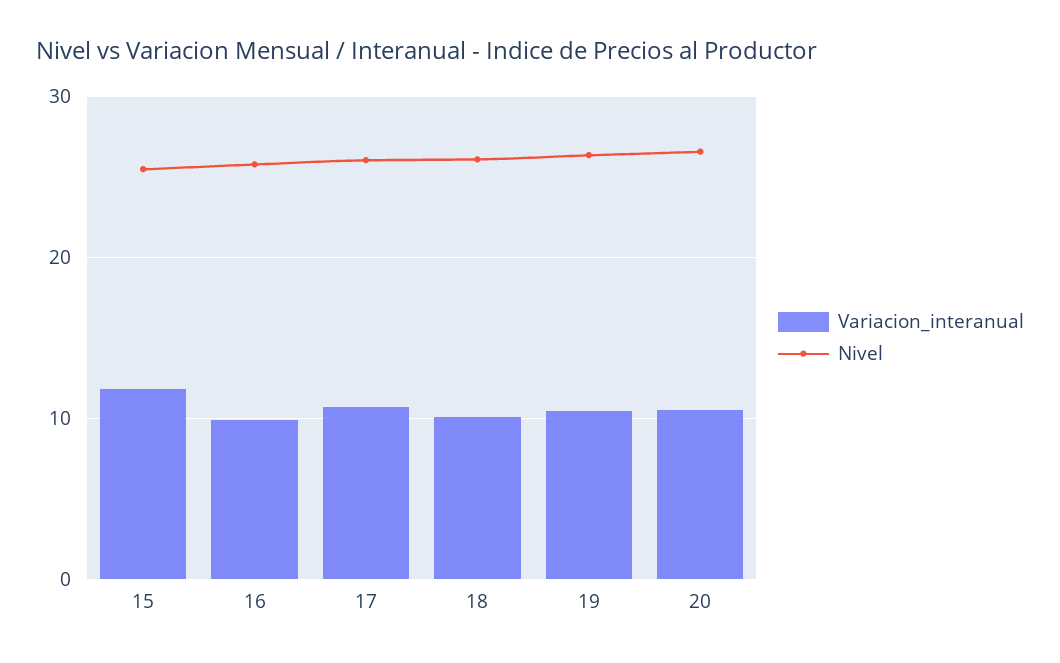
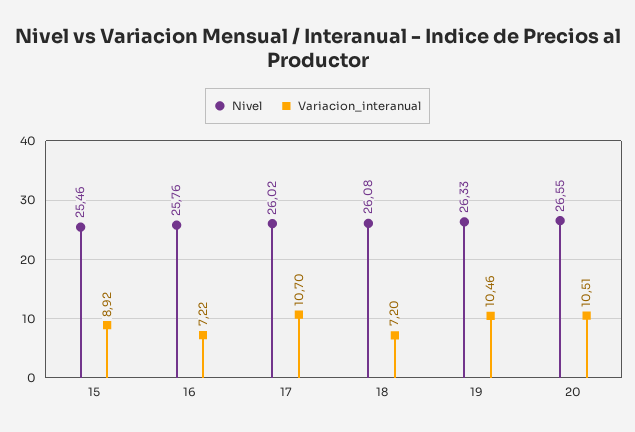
  {
    "Variacion_interanual": {
-     "15": 12,
+     "15": 8.92,
-     "16": 10,
+     "16": 7.22,
      "17": 10.7,
-     "18": 10,
+     "18": 7.2,
      "19": 10.46,
      "20": 10.51
    },
    "Nivel": {
      "15": 25.46,
      "16": 25.76,
      "17": 26.02,
      "18": 26.08,
      "19": 26.33,
      "20": 26.55
    }
  }

